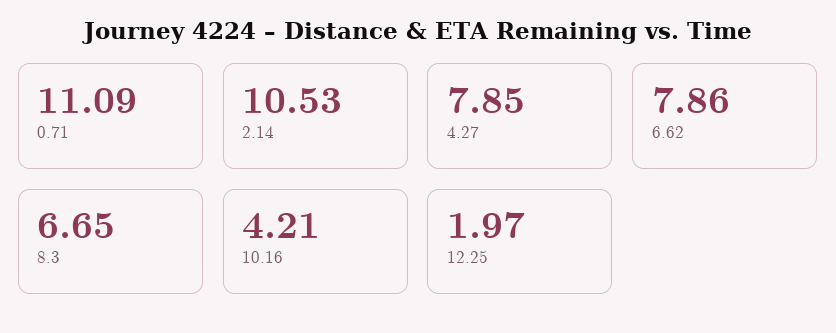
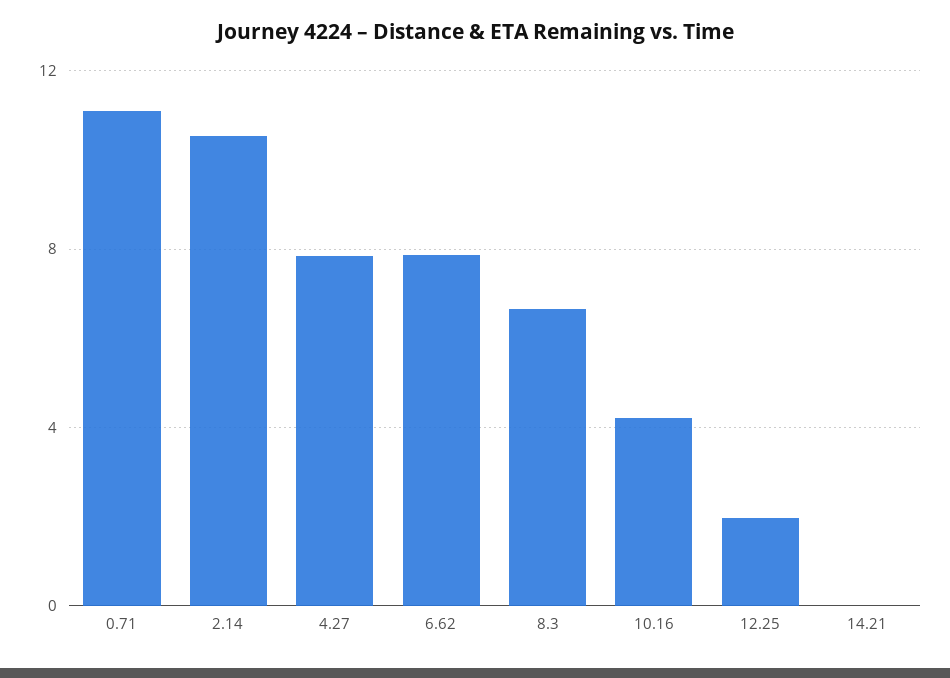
  {
    "0.71": 11.09,
    "2.14": 10.53,
    "4.27": 7.85,
    "6.62": 7.86,
    "8.3": 6.65,
    "10.16": 4.21,
-   "12.25": 1.97
+   "12.25": 1.97,
+   "14.21": 0
  }

